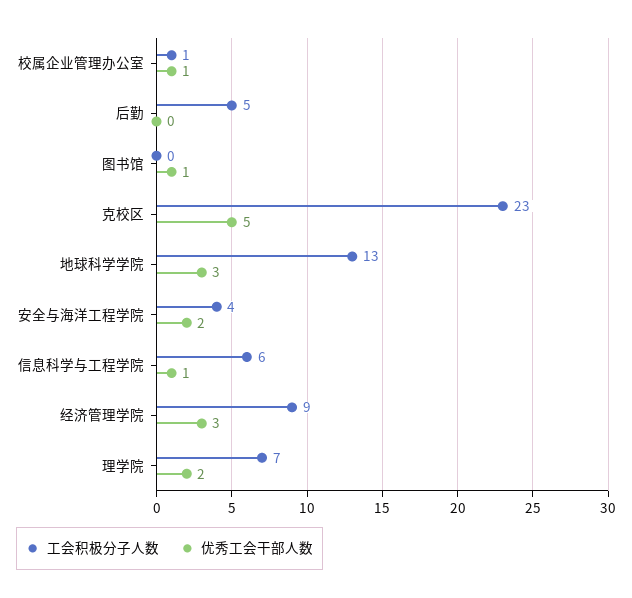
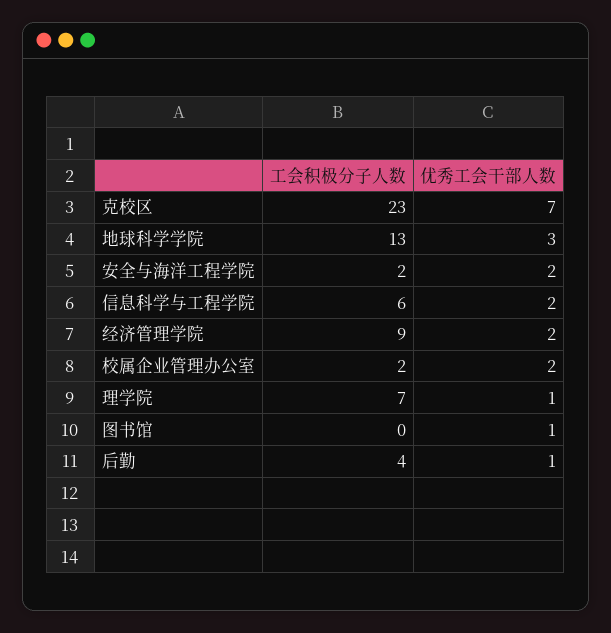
  {
    "工会积极分子人数": {
-     "校属企业管理办公室": 1,
+     "校属企业管理办公室": 2,
-     "后勤": 5,
+     "后勤": 4,
      "图书馆": 0,
      "克校区": 23,
      "地球科学学院": 13,
-     "安全与海洋工程学院": 4,
+     "安全与海洋工程学院": 2,
      "信息科学与工程学院": 6,
      "经济管理学院": 9,
      "理学院": 7
    },
    "优秀工会干部人数": {
-     "校属企业管理办公室": 1,
+     "校属企业管理办公室": 2,
-     "后勤": 0,
+     "后勤": 1,
      "图书馆": 1,
-     "克校区": 5,
+     "克校区": 7,
      "地球科学学院": 3,
      "安全与海洋工程学院": 2,
-     "信息科学与工程学院": 1,
+     "信息科学与工程学院": 2,
-     "经济管理学院": 3,
+     "经济管理学院": 2,
-     "理学院": 2
+     "理学院": 1
    }
  }

